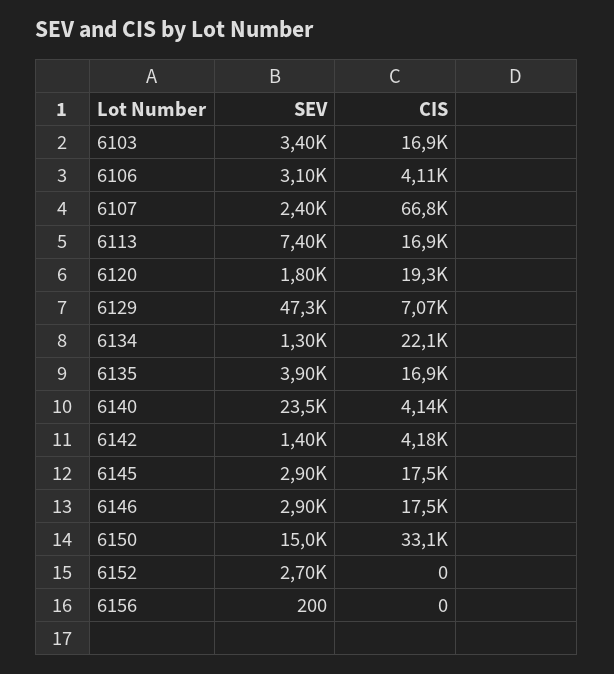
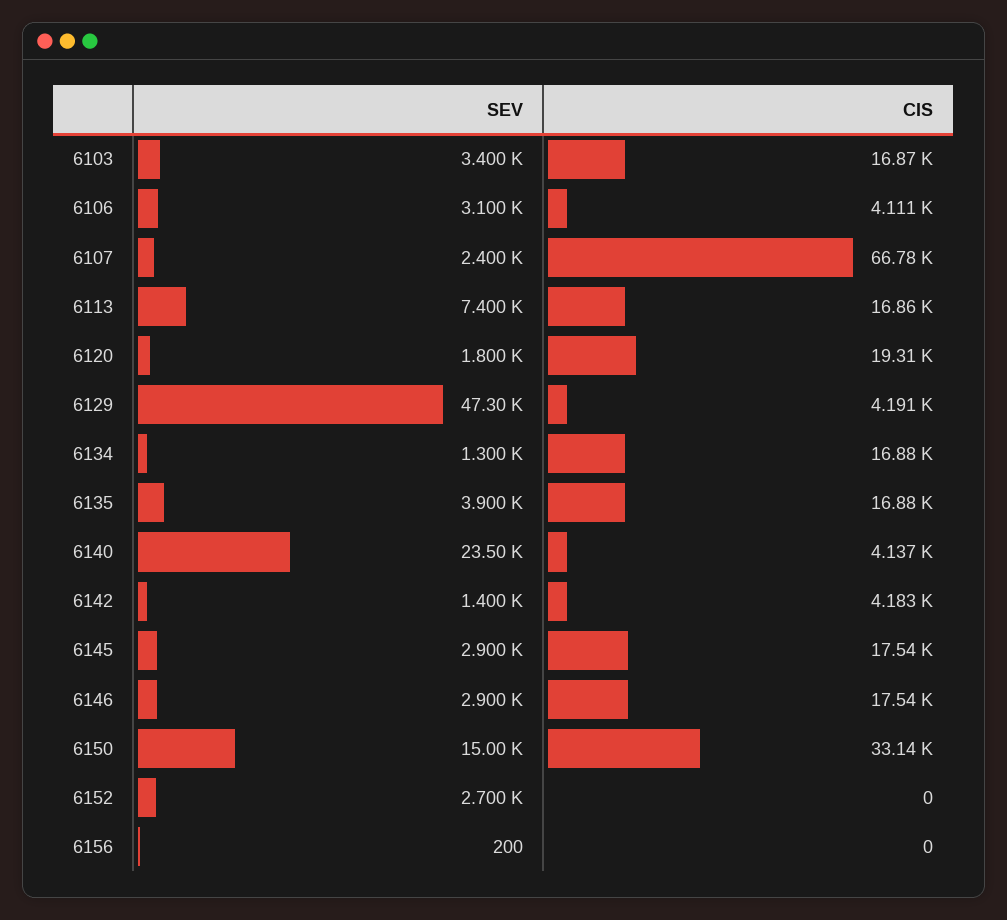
  {
    "SEV": {
      "6103": 3400,
      "6106": 3100,
      "6107": 2400,
      "6113": 7400,
      "6120": 1800,
      "6129": 47300,
      "6134": 1300,
      "6135": 3900,
      "6140": 23500,
      "6142": 1400,
      "6145": 2900,
      "6146": 2900,
      "6150": 15000,
      "6152": 2700,
      "6156": 200
    },
    "CIS": {
      "6103": 16870,
      "6106": 4111,
      "6107": 66780,
      "6113": 16860,
      "6120": 19310,
-     "6129": 7070,
+     "6129": 4191,
-     "6134": 22100,
+     "6134": 16880,
      "6135": 16880,
      "6140": 4137,
      "6142": 4183,
      "6145": 17540,
      "6146": 17540,
      "6150": 33140,
      "6152": 0,
      "6156": 0
    }
  }

